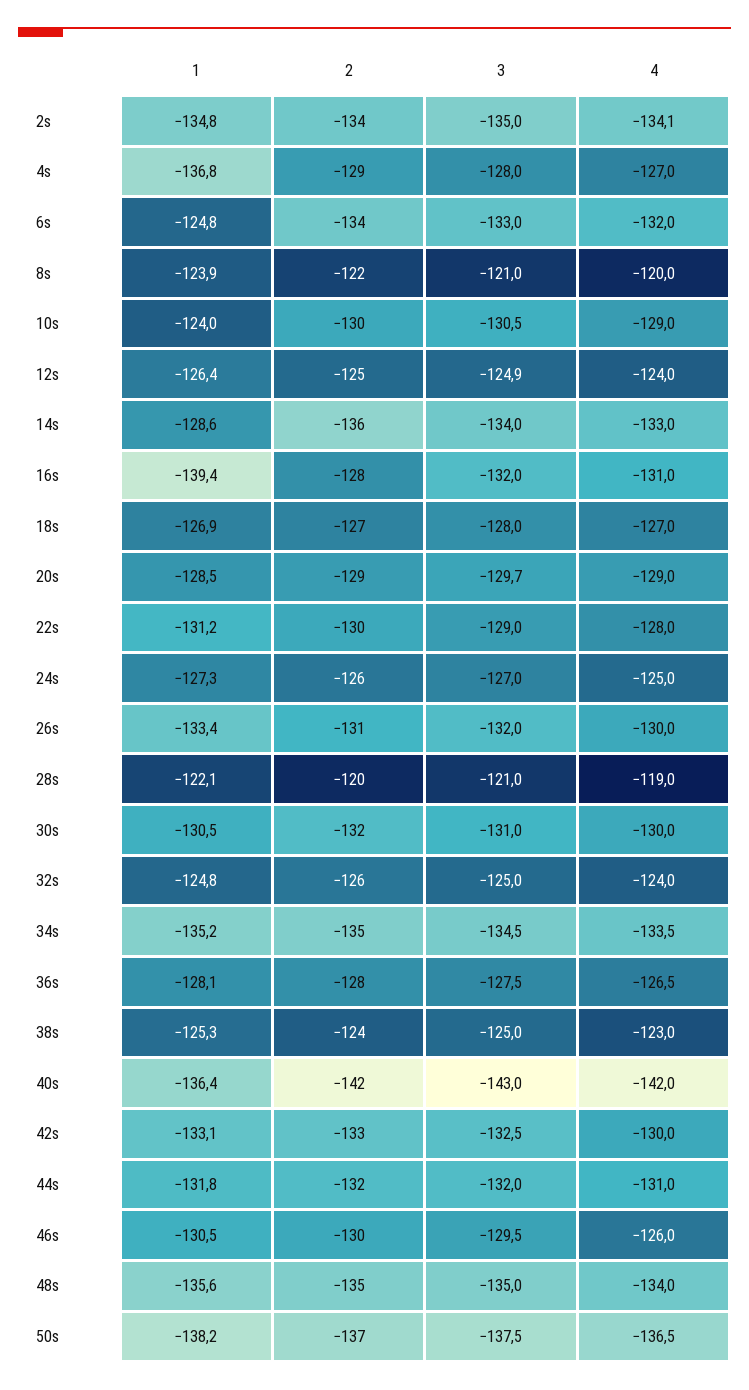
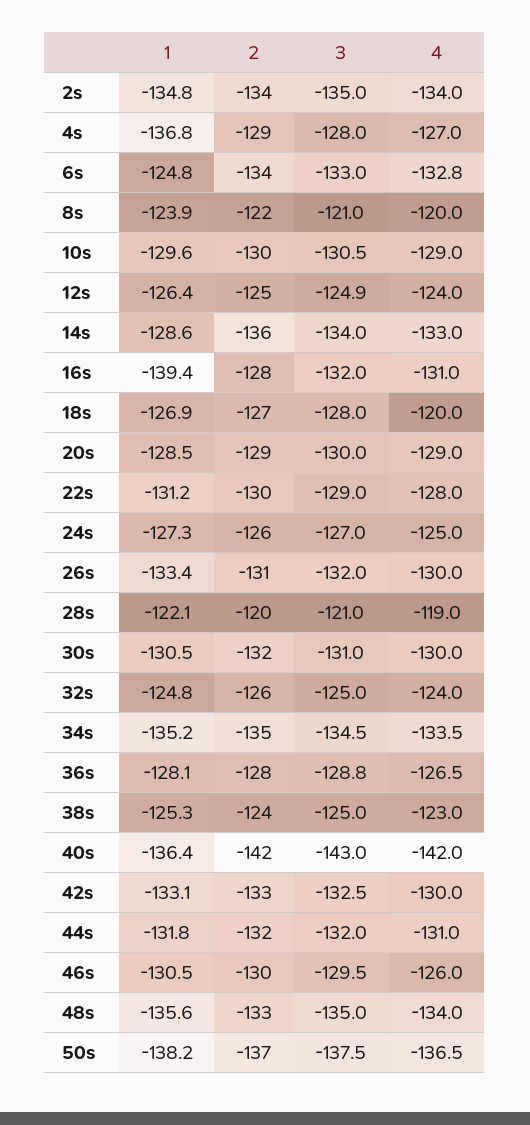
  {
    "1": {
      "2s": -134.8,
      "4s": -136.8,
      "6s": -124.8,
      "8s": -123.9,
-     "10s": -124,
+     "10s": -129.6,
      "12s": -126.4,
      "14s": -128.6,
      "16s": -139.4,
      "18s": -126.9,
      "20s": -128.5,
      "22s": -131.2,
      "24s": -127.3,
      "26s": -133.4,
      "28s": -122.1,
      "30s": -130.5,
      "32s": -124.8,
      "34s": -135.2,
      "36s": -128.1,
      "38s": -125.3,
      "40s": -136.4,
      "42s": -133.1,
      "44s": -131.8,
      "46s": -130.5,
      "48s": -135.6,
      "50s": -138.2
    },
    "2": {
      "2s": -134,
      "4s": -129,
      "6s": -134,
      "8s": -122,
      "10s": -130,
      "12s": -125,
      "14s": -136,
      "16s": -128,
      "18s": -127,
      "20s": -129,
      "22s": -130,
      "24s": -126,
      "26s": -131,
      "28s": -120,
      "30s": -132,
      "32s": -126,
      "34s": -135,
      "36s": -128,
      "38s": -124,
      "40s": -142,
      "42s": -133,
      "44s": -132,
      "46s": -130,
-     "48s": -135,
+     "48s": -133,
      "50s": -137
    },
    "3": {
      "2s": -135,
      "4s": -128,
      "6s": -133,
      "8s": -121,
      "10s": -130.5,
      "12s": -124.9,
      "14s": -134,
      "16s": -132,
      "18s": -128,
-     "20s": -129.7,
+     "20s": -130,
      "22s": -129,
      "24s": -127,
      "26s": -132,
      "28s": -121,
      "30s": -131,
      "32s": -125,
      "34s": -134.5,
-     "36s": -127.5,
+     "36s": -128.8,
      "38s": -125,
      "40s": -143,
      "42s": -132.5,
      "44s": -132,
      "46s": -129.5,
      "48s": -135,
      "50s": -137.5
    },
    "4": {
-     "2s": -134.1,
+     "2s": -134,
      "4s": -127,
-     "6s": -132,
+     "6s": -132.8,
      "8s": -120,
      "10s": -129,
      "12s": -124,
      "14s": -133,
      "16s": -131,
-     "18s": -127,
+     "18s": -120,
      "20s": -129,
      "22s": -128,
      "24s": -125,
      "26s": -130,
      "28s": -119,
      "30s": -130,
      "32s": -124,
      "34s": -133.5,
      "36s": -126.5,
      "38s": -123,
      "40s": -142,
      "42s": -130,
      "44s": -131,
      "46s": -126,
      "48s": -134,
      "50s": -136.5
    }
  }

